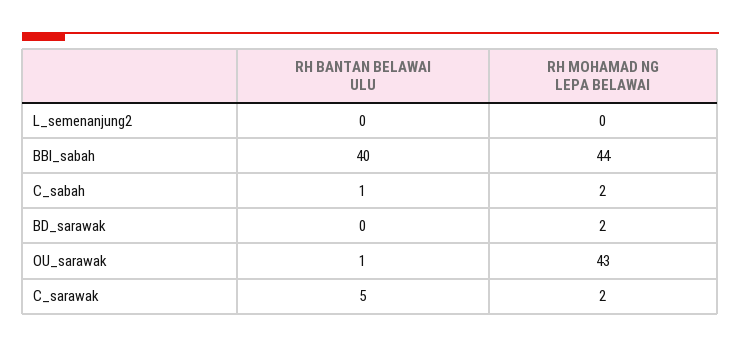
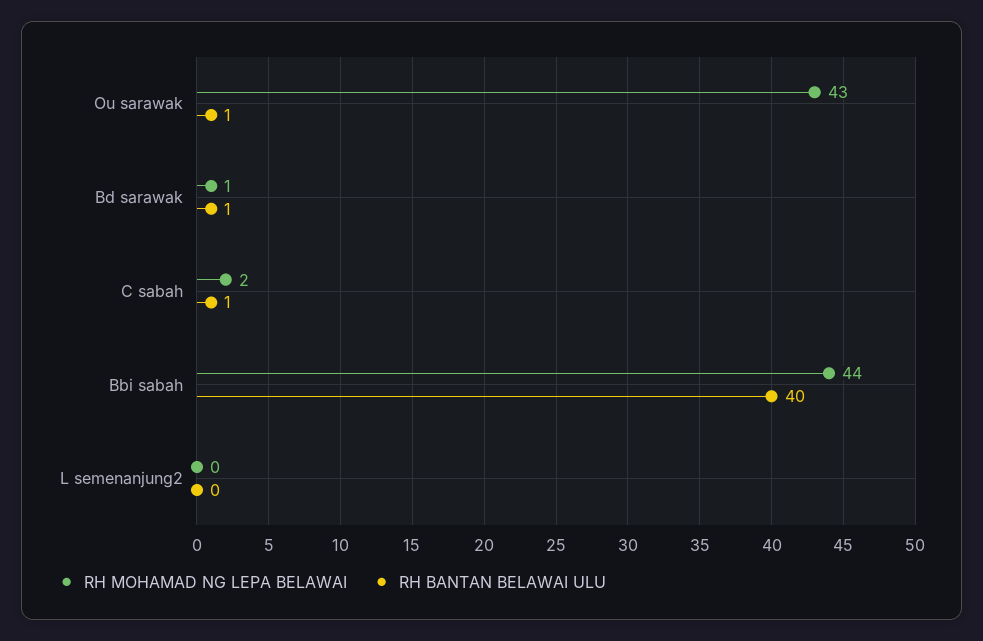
  {
    "RH BANTAN BELAWAI ULU": {
      "L_semenanjung2": 0,
      "BBI_sabah": 40,
      "C_sabah": 1,
-     "BD_sarawak": 0,
+     "BD_sarawak": 1,
-     "OU_sarawak": 1,
+     "OU_sarawak": 1
-     "C_sarawak": 5
    },
    "RH MOHAMAD NG LEPA BELAWAI": {
      "L_semenanjung2": 0,
      "BBI_sabah": 44,
      "C_sabah": 2,
-     "BD_sarawak": 2,
+     "BD_sarawak": 1,
-     "OU_sarawak": 43,
+     "OU_sarawak": 43
-     "C_sarawak": 2
    }
  }

